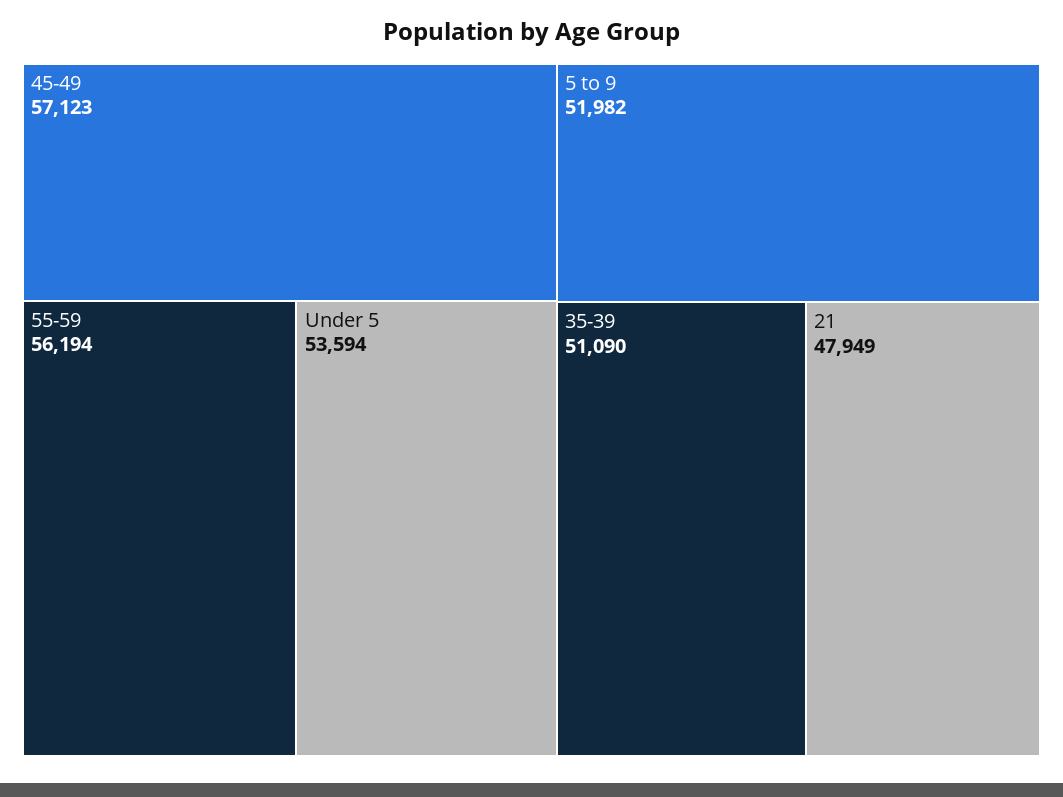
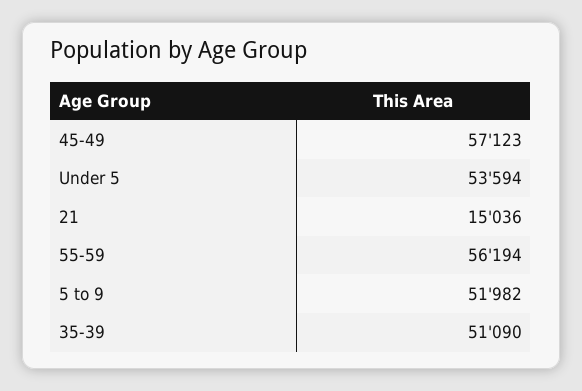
  {
    "45-49": 57123,
    "55-59": 56194,
    "Under 5": 53594,
    "5 to 9": 51982,
    "35-39": 51090,
-   "21": 47949
+   "21": 15036
  }

